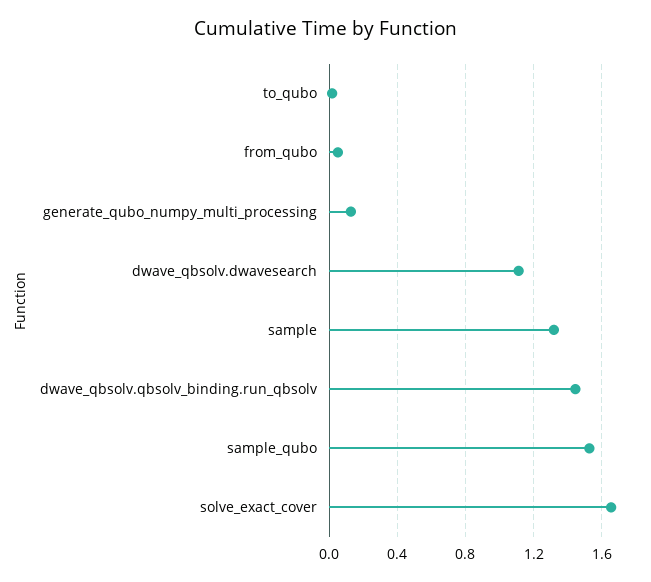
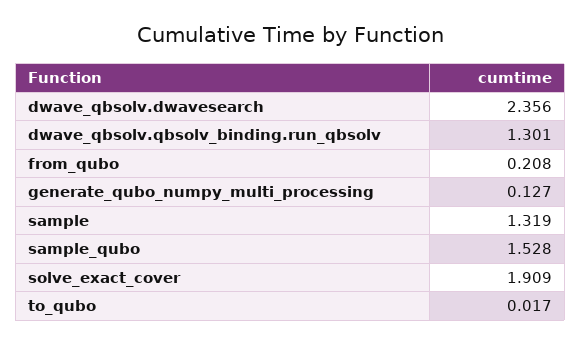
  {
    "to_qubo": 0.017,
-   "from_qubo": 0.05,
+   "from_qubo": 0.208,
    "generate_qubo_numpy_multi_processing": 0.127,
-   "dwave_qbsolv.dwavesearch": 1.1,
+   "dwave_qbsolv.dwavesearch": 2.356,
    "sample": 1.319,
-   "dwave_qbsolv.qbsolv_binding.run_qbsolv": 1.45,
+   "dwave_qbsolv.qbsolv_binding.run_qbsolv": 1.301,
    "sample_qubo": 1.528,
-   "solve_exact_cover": 1.65
+   "solve_exact_cover": 1.909
  }

